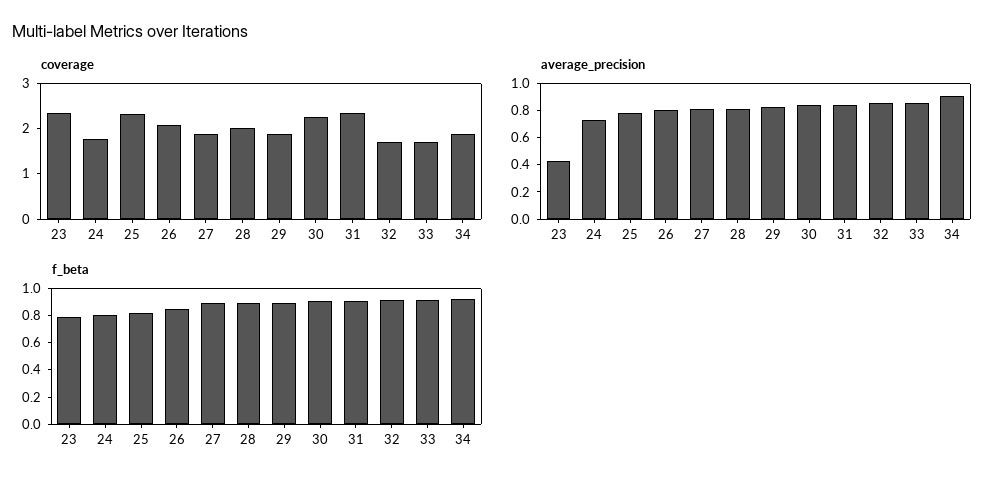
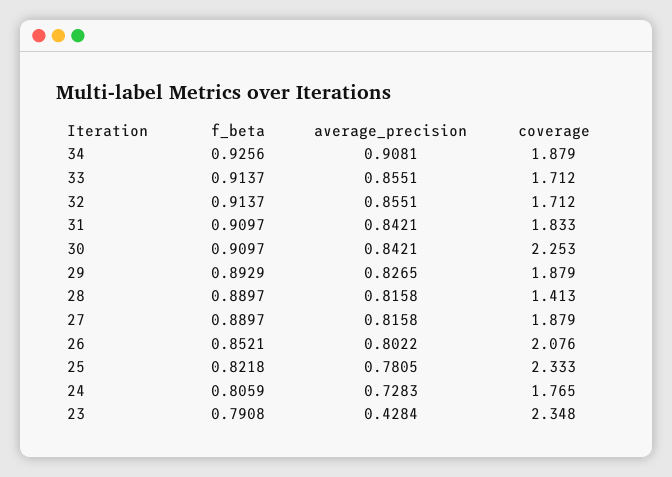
  {
    "coverage": {
      "23": 2.348,
      "24": 1.765,
      "25": 2.333,
      "26": 2.076,
      "27": 1.879,
-     "28": 2,
+     "28": 1.413,
      "29": 1.879,
      "30": 2.253,
-     "31": 2.4,
+     "31": 1.833,
      "32": 1.712,
      "33": 1.712,
      "34": 1.879
    },
    "average_precision": {
      "23": 0.4284,
      "24": 0.7283,
      "25": 0.7805,
      "26": 0.8022,
      "27": 0.8158,
      "28": 0.8158,
      "29": 0.8265,
      "30": 0.8421,
      "31": 0.8421,
      "32": 0.8551,
      "33": 0.8551,
      "34": 0.9081
    },
    "f_beta": {
      "23": 0.7908,
      "24": 0.8059,
      "25": 0.8218,
      "26": 0.8521,
      "27": 0.8897,
      "28": 0.8897,
      "29": 0.8929,
      "30": 0.9097,
      "31": 0.9097,
      "32": 0.9137,
      "33": 0.9137,
      "34": 0.9256
    }
  }

